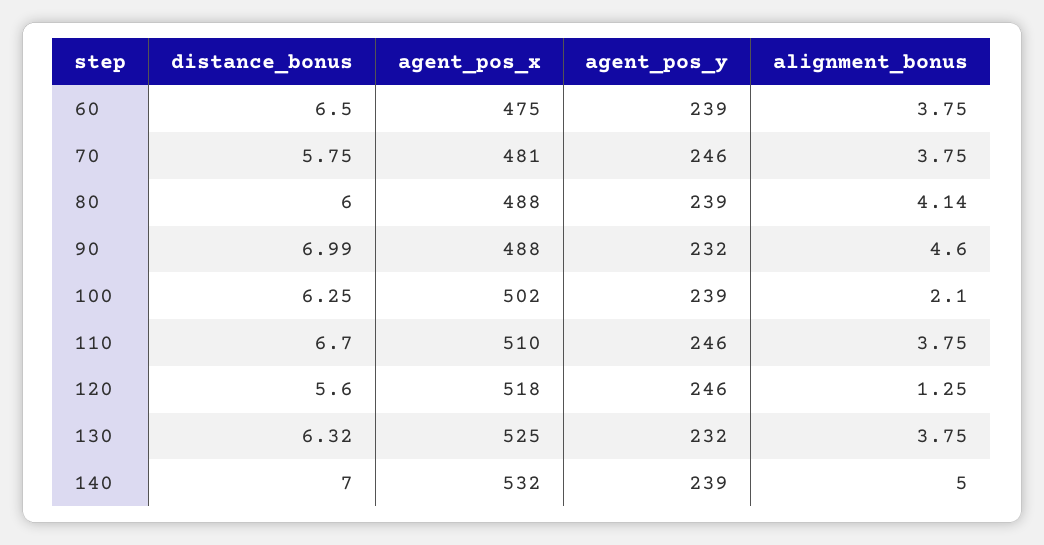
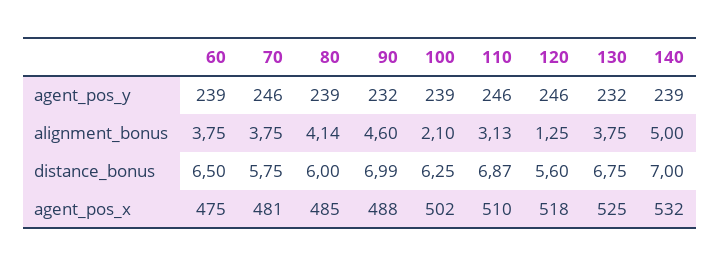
  {
    "distance_bonus": {
      "60": 6.5,
      "70": 5.75,
      "80": 6,
      "90": 6.99,
      "100": 6.25,
-     "110": 6.7,
+     "110": 6.87,
      "120": 5.6,
-     "130": 6.32,
+     "130": 6.75,
      "140": 7
    },
    "agent_pos_x": {
      "60": 475,
      "70": 481,
-     "80": 488,
+     "80": 485,
      "90": 488,
      "100": 502,
      "110": 510,
      "120": 518,
      "130": 525,
      "140": 532
    },
    "agent_pos_y": {
      "60": 239,
      "70": 246,
      "80": 239,
      "90": 232,
      "100": 239,
      "110": 246,
      "120": 246,
      "130": 232,
      "140": 239
    },
    "alignment_bonus": {
      "60": 3.75,
      "70": 3.75,
      "80": 4.14,
      "90": 4.6,
      "100": 2.1,
-     "110": 3.75,
+     "110": 3.13,
      "120": 1.25,
      "130": 3.75,
      "140": 5
    }
  }

